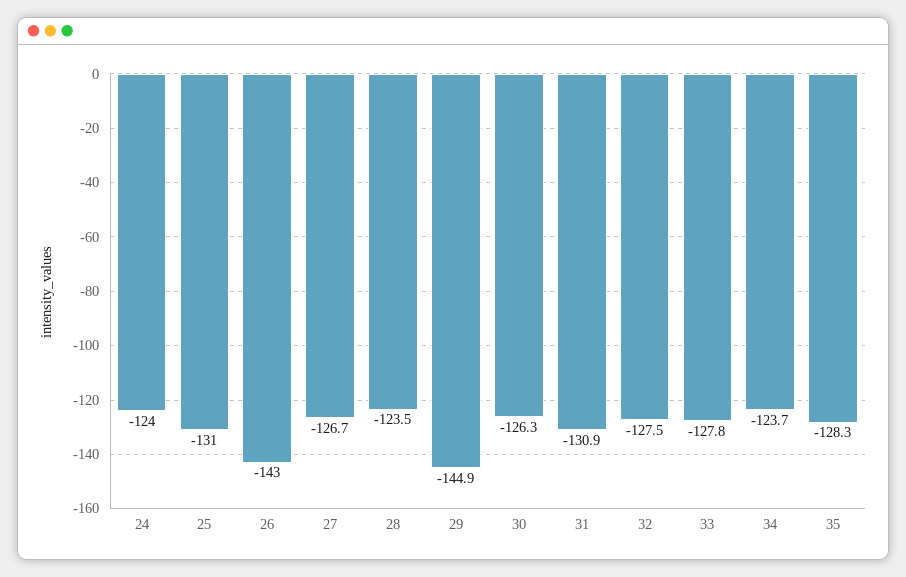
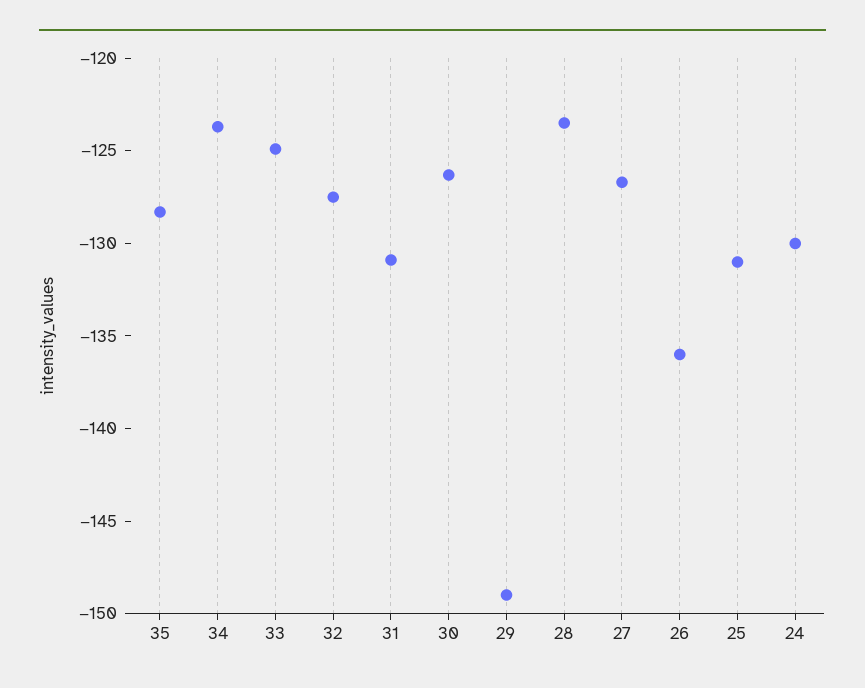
  {
-   "24": -124,
+   "24": -130,
    "25": -131,
-   "26": -143,
+   "26": -136,
    "27": -126.7,
    "28": -123.5,
-   "29": -144.9,
+   "29": -149,
    "30": -126.3,
    "31": -130.9,
    "32": -127.5,
-   "33": -127.8,
+   "33": -125,
    "34": -123.7,
    "35": -128.3
  }

